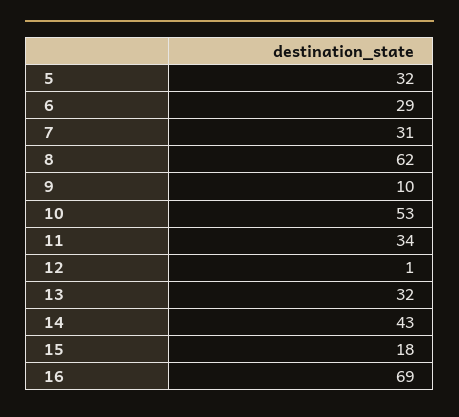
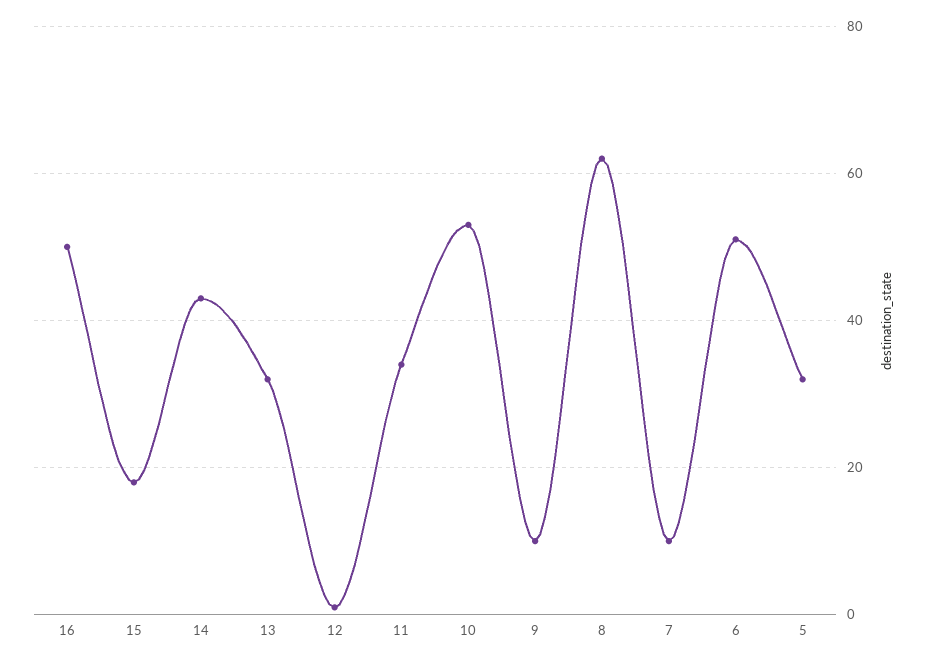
  {
    "5": 32,
-   "6": 29,
+   "6": 50,
-   "7": 31,
+   "7": 10,
    "8": 62,
    "9": 10,
    "10": 53,
    "11": 34,
    "12": 1,
    "13": 32,
    "14": 43,
    "15": 18,
-   "16": 69
+   "16": 50
  }

